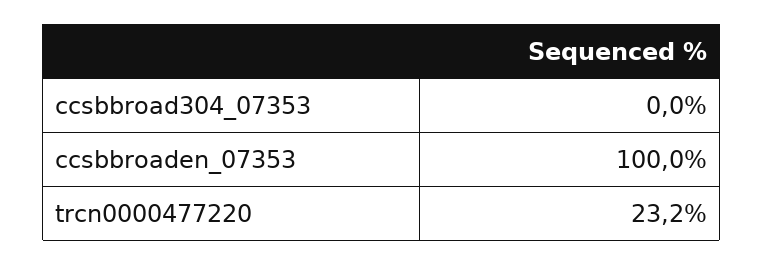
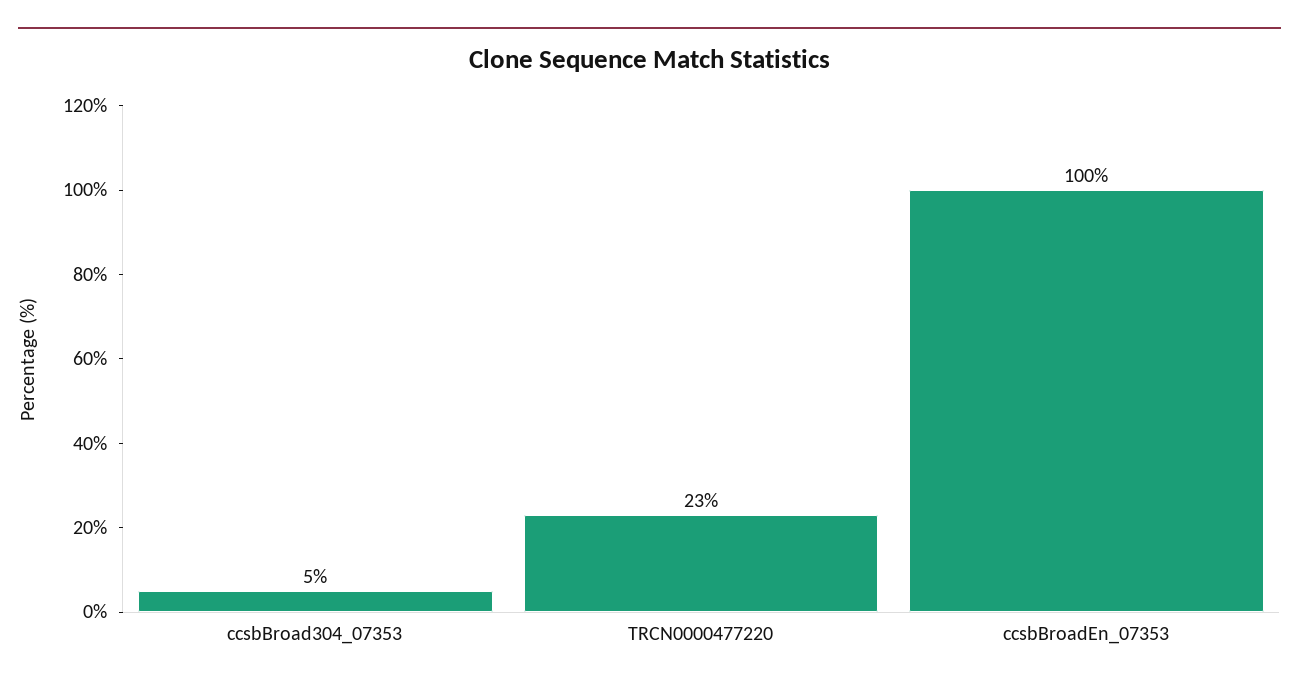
  {
-   "ccsbbroad304_07353": 0,
+   "ccsbbroad304_07353": 5,
    "ccsbbroaden_07353": 100,
    "trcn0000477220": 23.2
  }

